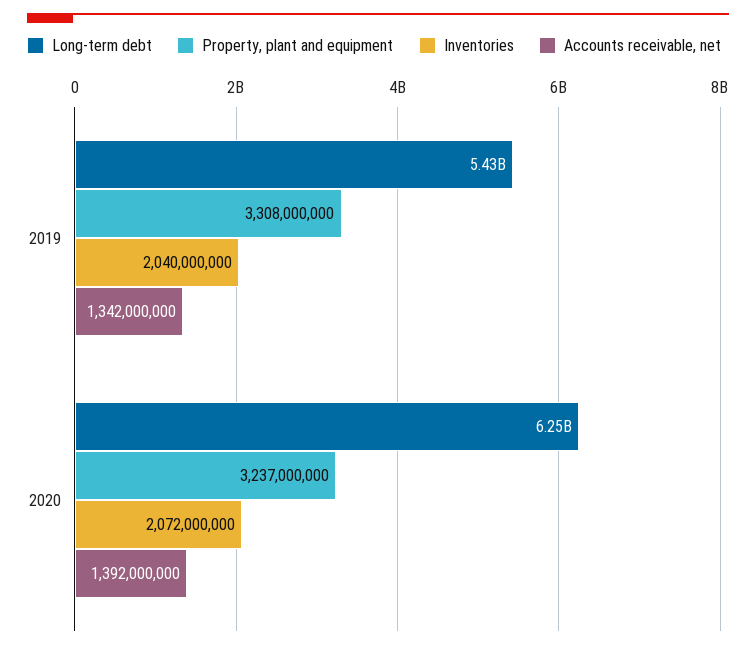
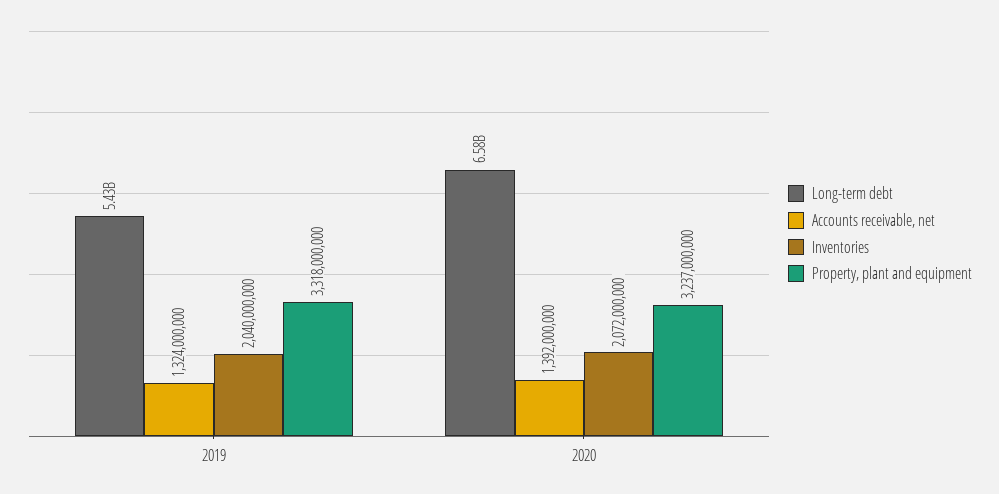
  {
    "Long-term debt": {
      "2019": 5430000000,
-     "2020": 6250000000
+     "2020": 6580000000
    },
    "Property, plant and equipment": {
-     "2019": 3308000000,
+     "2019": 3318000000,
      "2020": 3237000000
    },
    "Inventories": {
      "2019": 2040000000,
      "2020": 2072000000
    },
    "Accounts receivable, net": {
-     "2019": 1342000000,
+     "2019": 1324000000,
      "2020": 1392000000
    }
  }

